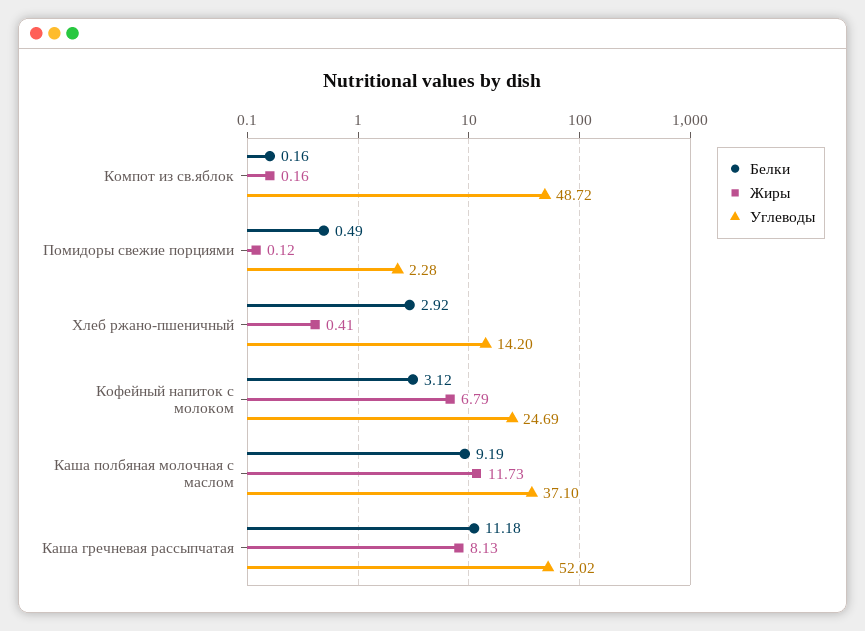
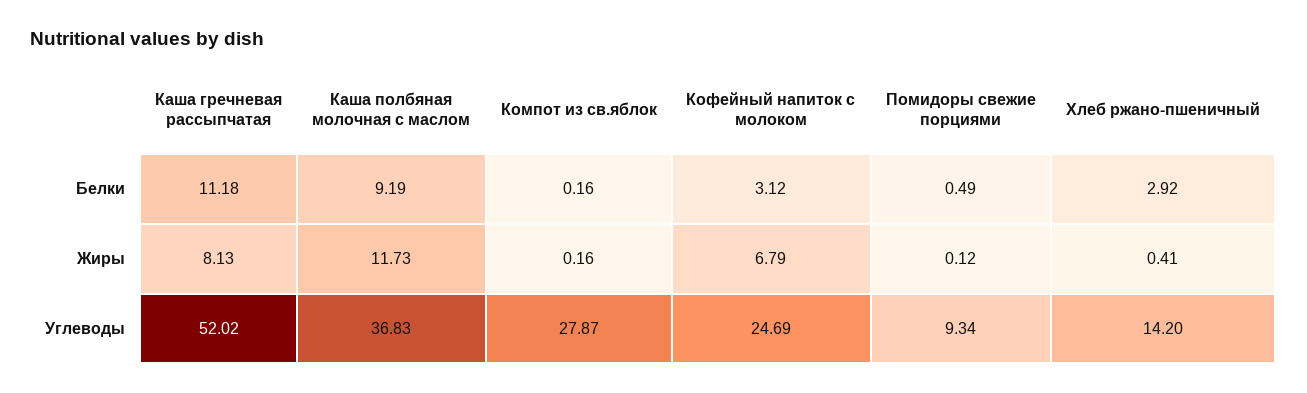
  {
    "Белки": {
      "Компот из св.яблок": 0.16,
      "Помидоры свежие порциями": 0.49,
      "Хлеб ржано-пшеничный": 2.92,
      "Кофейный напиток с молоком": 3.12,
      "Каша полбяная молочная с маслом": 9.19,
      "Каша гречневая рассыпчатая": 11.18
    },
    "Жиры": {
      "Компот из св.яблок": 0.16,
      "Помидоры свежие порциями": 0.12,
      "Хлеб ржано-пшеничный": 0.41,
      "Кофейный напиток с молоком": 6.79,
      "Каша полбяная молочная с маслом": 11.73,
      "Каша гречневая рассыпчатая": 8.13
    },
    "Углеводы": {
-     "Компот из св.яблок": 48.72,
+     "Компот из св.яблок": 27.87,
-     "Помидоры свежие порциями": 2.28,
+     "Помидоры свежие порциями": 9.34,
      "Хлеб ржано-пшеничный": 14.2,
      "Кофейный напиток с молоком": 24.69,
-     "Каша полбяная молочная с маслом": 37.1,
+     "Каша полбяная молочная с маслом": 36.83,
      "Каша гречневая рассыпчатая": 52.02
    }
  }

